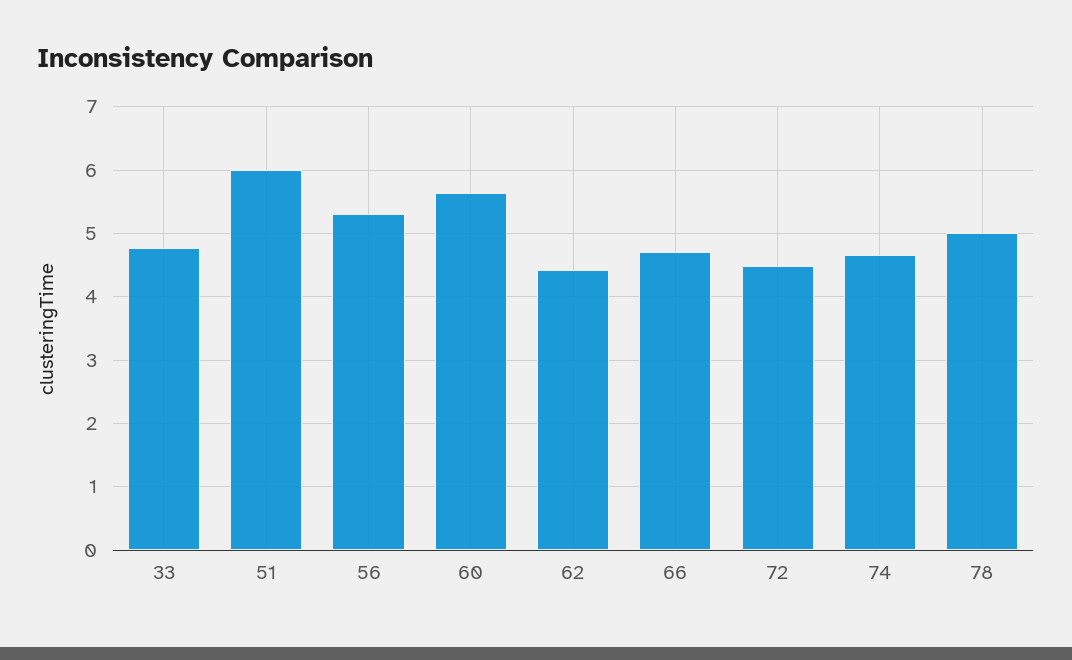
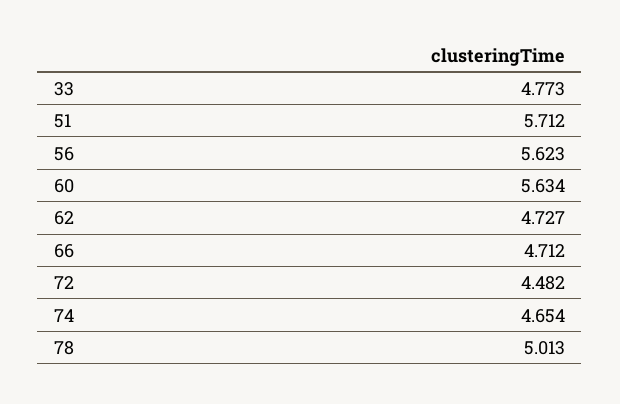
  {
    "33": 4.773,
-   "51": 6,
+   "51": 5.712,
-   "56": 5.3,
+   "56": 5.623,
    "60": 5.634,
-   "62": 4.4,
+   "62": 4.727,
    "66": 4.712,
    "72": 4.482,
    "74": 4.654,
    "78": 5.013
  }

